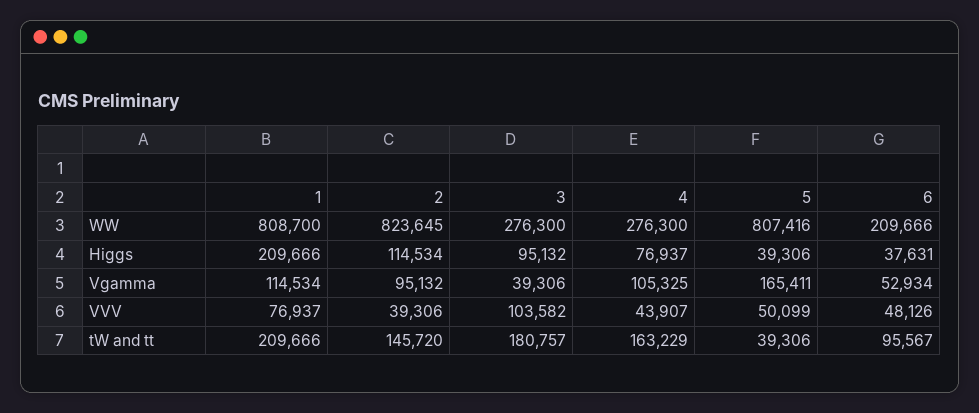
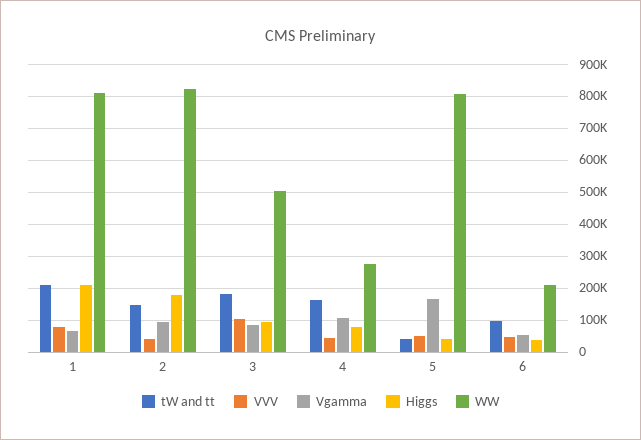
  {
    "WW": {
      "1": 808700,
      "2": 823645,
-     "3": 276300,
+     "3": 500000,
      "4": 276300,
      "5": 807416,
      "6": 209666
    },
    "Higgs": {
      "1": 209666,
-     "2": 114534,
+     "2": 180000,
      "3": 95132,
      "4": 76937,
      "5": 39306,
      "6": 37631
    },
    "Vgamma": {
-     "1": 114534,
+     "1": 60000,
      "2": 95132,
-     "3": 39306,
+     "3": 80000,
      "4": 105325,
      "5": 165411,
      "6": 52934
    },
    "VVV": {
      "1": 76937,
      "2": 39306,
      "3": 103582,
      "4": 43907,
      "5": 50099,
      "6": 48126
    },
    "tW and tt": {
      "1": 209666,
      "2": 145720,
      "3": 180757,
      "4": 163229,
      "5": 39306,
      "6": 95567
    }
  }

